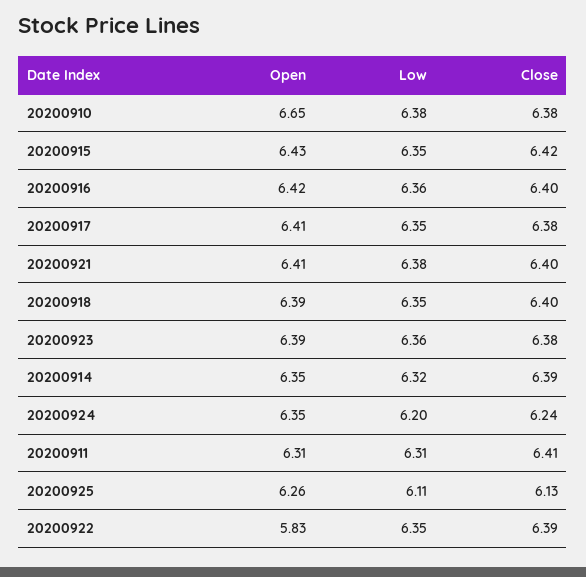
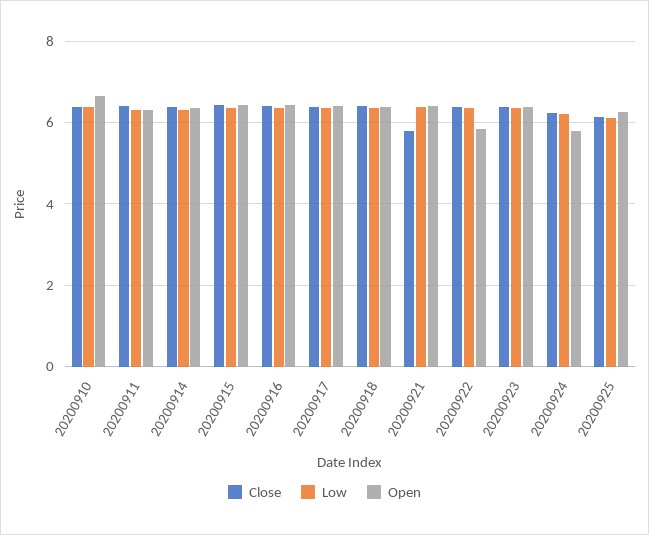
  {
    "Open": {
      "20200910": 6.65,
      "20200915": 6.43,
      "20200916": 6.42,
      "20200917": 6.41,
      "20200921": 6.41,
      "20200918": 6.39,
      "20200923": 6.39,
      "20200914": 6.35,
-     "20200924": 6.35,
+     "20200924": 5.8,
      "20200911": 6.31,
      "20200925": 6.26,
      "20200922": 5.83
    },
    "Low": {
      "20200910": 6.38,
      "20200915": 6.35,
      "20200916": 6.36,
      "20200917": 6.35,
      "20200921": 6.38,
      "20200918": 6.35,
      "20200923": 6.36,
      "20200914": 6.32,
      "20200924": 6.2,
      "20200911": 6.31,
      "20200925": 6.11,
      "20200922": 6.35
    },
    "Close": {
      "20200910": 6.38,
      "20200915": 6.42,
      "20200916": 6.4,
      "20200917": 6.38,
-     "20200921": 6.4,
+     "20200921": 5.8,
      "20200918": 6.4,
      "20200923": 6.38,
      "20200914": 6.39,
      "20200924": 6.24,
      "20200911": 6.41,
      "20200925": 6.13,
      "20200922": 6.39
    }
  }

